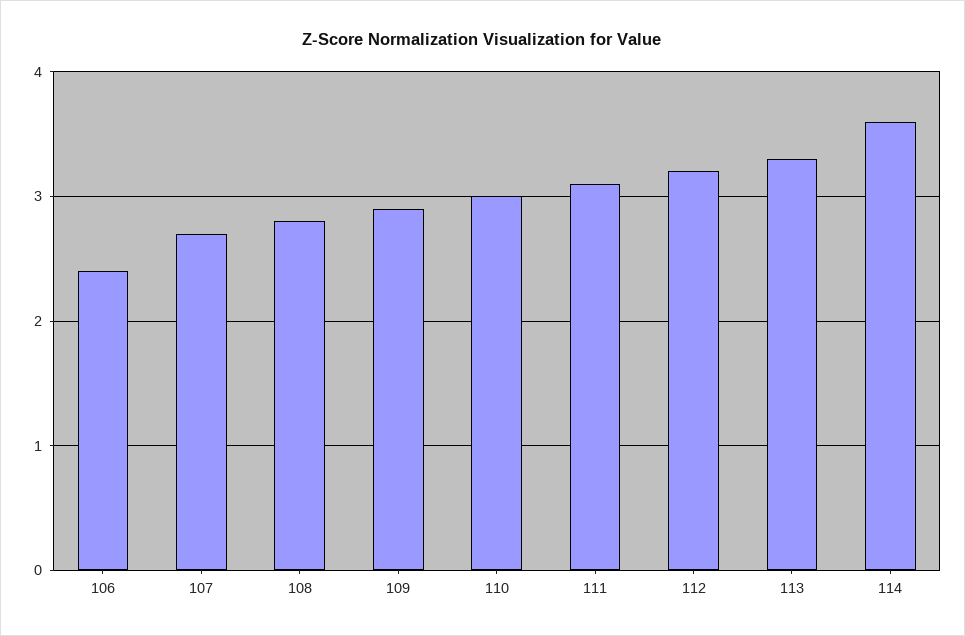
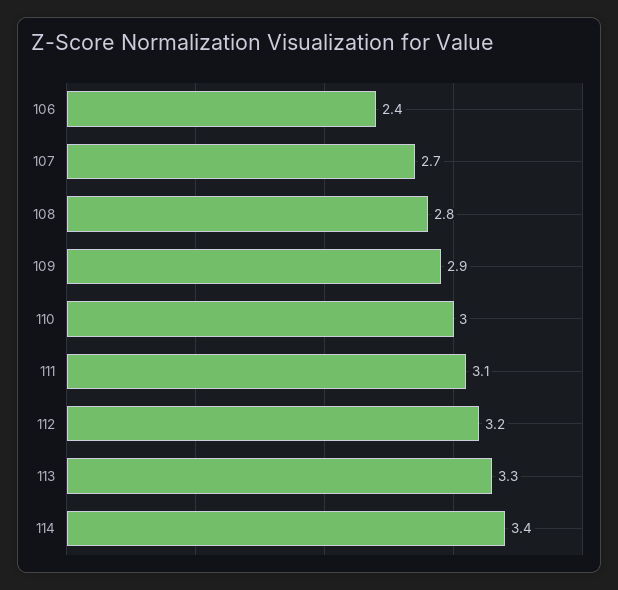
  {
    "106": 2.4,
    "107": 2.7,
    "108": 2.8,
    "109": 2.9,
    "110": 3,
    "111": 3.1,
    "112": 3.2,
    "113": 3.3,
-   "114": 3.6
+   "114": 3.4
  }

